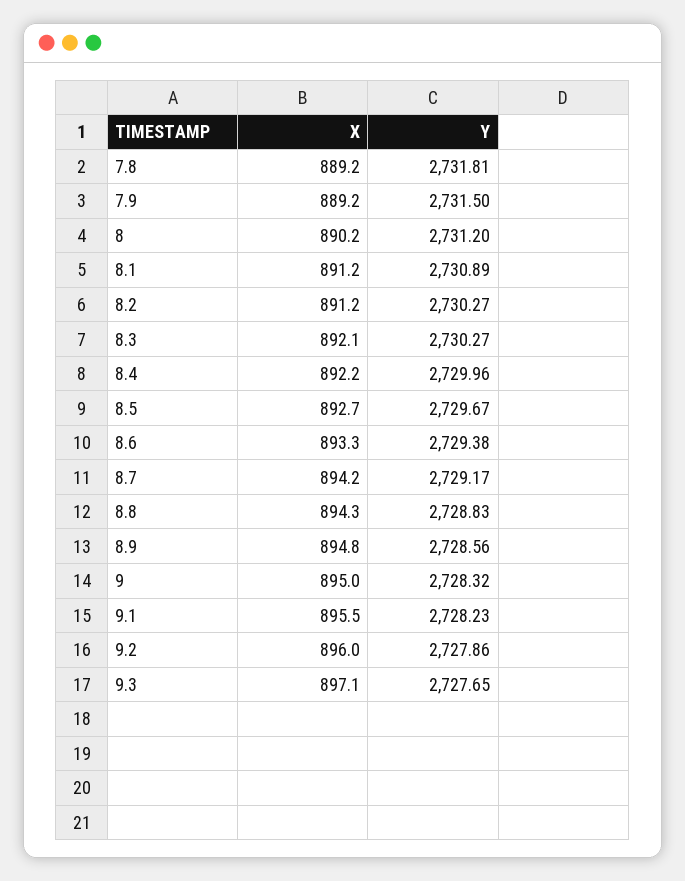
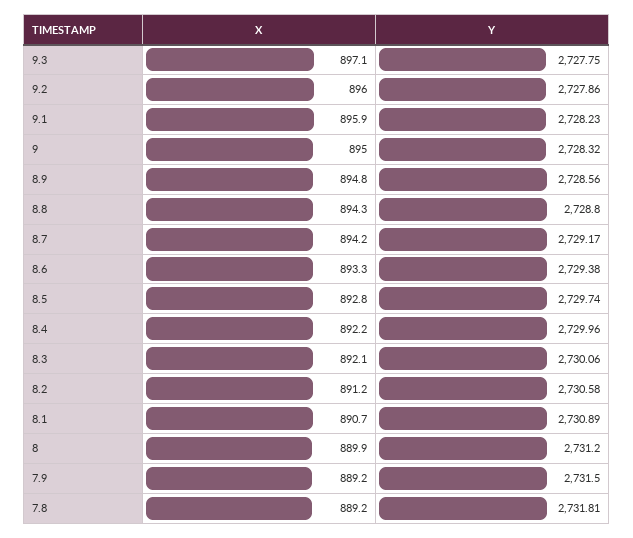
  {
    "X": {
      "7.8": 889.2,
      "7.9": 889.2,
-     "8": 890.2,
+     "8": 889.9,
-     "8.1": 891.2,
+     "8.1": 890.7,
      "8.2": 891.2,
      "8.3": 892.1,
      "8.4": 892.2,
-     "8.5": 892.7,
+     "8.5": 892.8,
      "8.6": 893.3,
      "8.7": 894.2,
      "8.8": 894.3,
      "8.9": 894.8,
      "9": 895,
-     "9.1": 895.5,
+     "9.1": 895.9,
      "9.2": 896,
      "9.3": 897.1
    },
    "Y": {
      "7.8": 2731.81,
      "7.9": 2731.5,
      "8": 2731.2,
      "8.1": 2730.89,
-     "8.2": 2730.27,
+     "8.2": 2730.58,
-     "8.3": 2730.27,
+     "8.3": 2730.06,
      "8.4": 2729.96,
-     "8.5": 2729.67,
+     "8.5": 2729.74,
      "8.6": 2729.38,
      "8.7": 2729.17,
-     "8.8": 2728.83,
+     "8.8": 2728.8,
      "8.9": 2728.56,
      "9": 2728.32,
      "9.1": 2728.23,
      "9.2": 2727.86,
-     "9.3": 2727.65
+     "9.3": 2727.75
    }
  }

